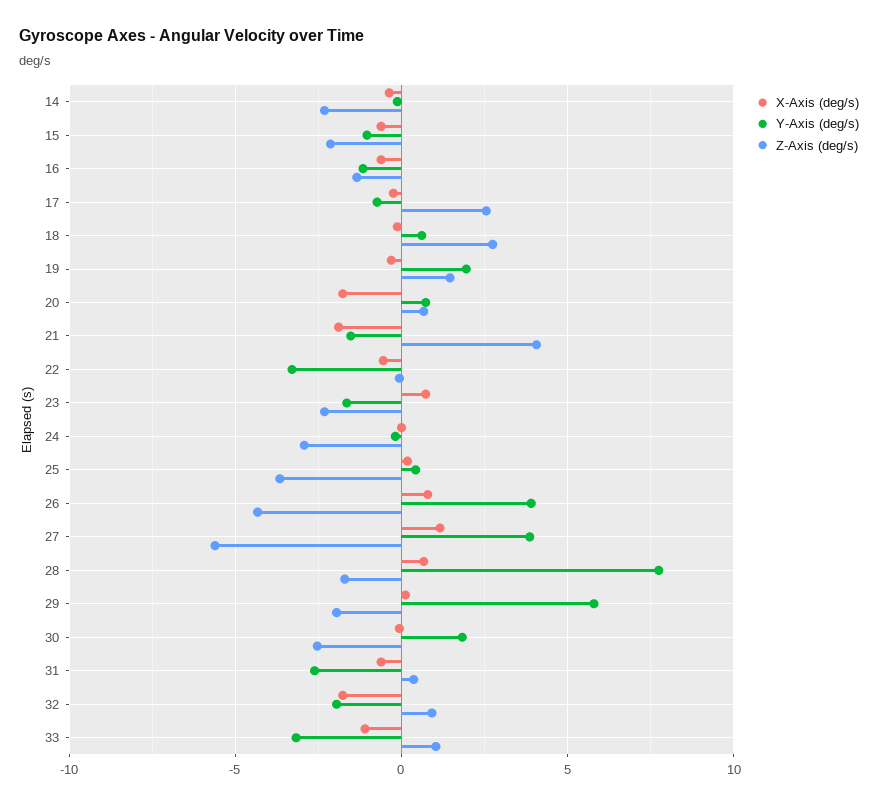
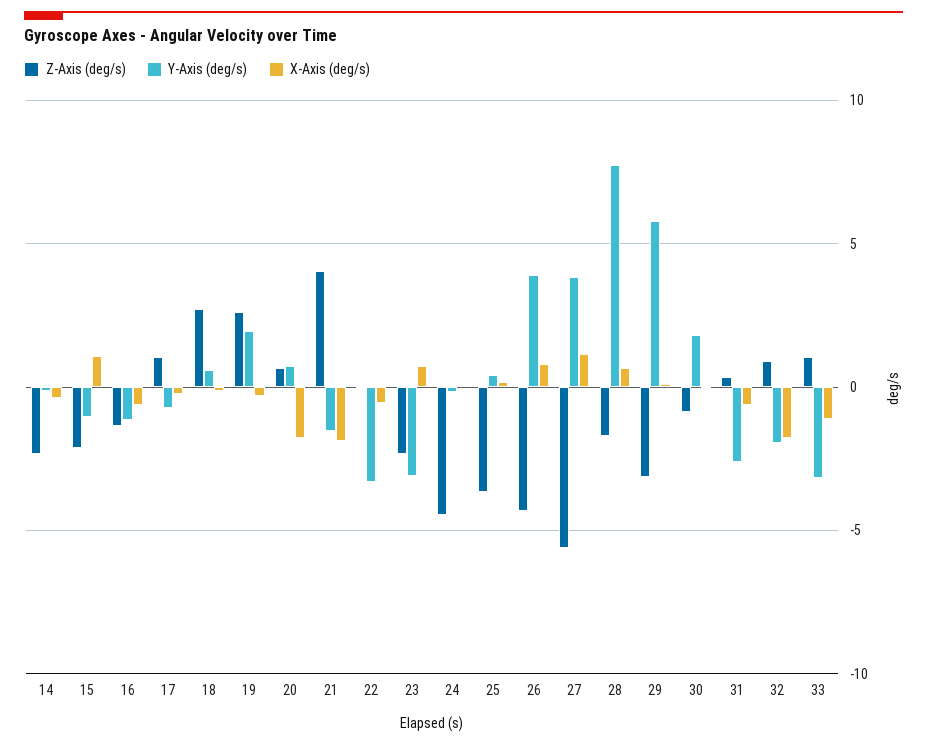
  {
    "X-Axis (deg/s)": {
      "14": -0.5,
-     "15": -0.5,
+     "15": 1,
      "16": -0.5,
      "17": 0,
      "18": 0,
      "19": -0.5,
      "20": -2,
      "21": -2,
      "22": -0.5,
      "23": 0.5,
      "24": 0,
      "25": 0,
      "26": 1,
      "27": 1,
      "28": 0.5,
      "29": 0,
      "30": 0,
      "31": -0.5,
      "32": -2,
      "33": -1
    },
    "Y-Axis (deg/s)": {
      "14": 0,
      "15": -1,
      "16": -1,
      "17": -0.5,
      "18": 0.5,
      "19": 2,
      "20": 0.5,
      "21": -1.5,
      "22": -3.5,
-     "23": -1.5,
+     "23": -3,
      "24": 0,
      "25": 0.5,
      "26": 4,
      "27": 4,
      "28": 7.5,
      "29": 6,
      "30": 2,
      "31": -2.5,
      "32": -2,
      "33": -3
    },
    "Z-Axis (deg/s)": {
      "14": -2.5,
      "15": -2,
      "16": -1.5,
-     "17": 2.5,
+     "17": 1,
      "18": 2.5,
-     "19": 1.5,
+     "19": 2.5,
      "20": 0.5,
      "21": 4,
      "22": 0,
      "23": -2.5,
-     "24": -3,
+     "24": -4.5,
      "25": -3.5,
      "26": -4.5,
      "27": -5.5,
      "28": -1.5,
-     "29": -2,
+     "29": -3,
-     "30": -2.5,
+     "30": -1,
      "31": 0.5,
      "32": 1,
      "33": 1
    }
  }

